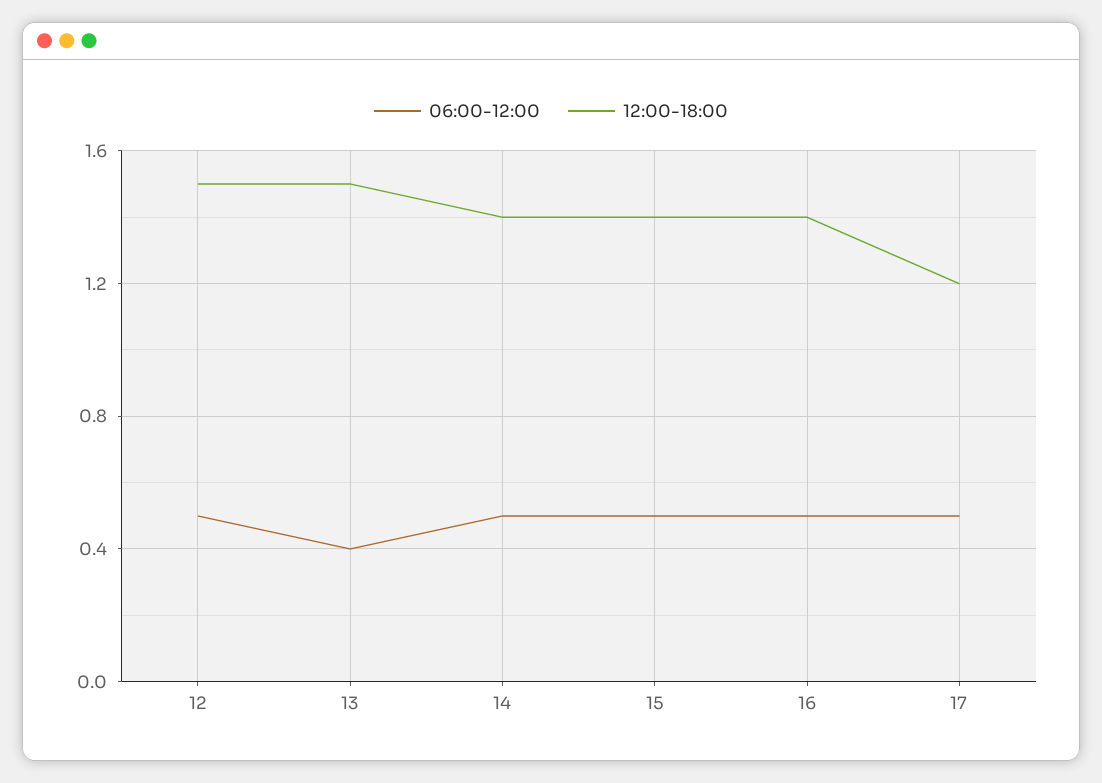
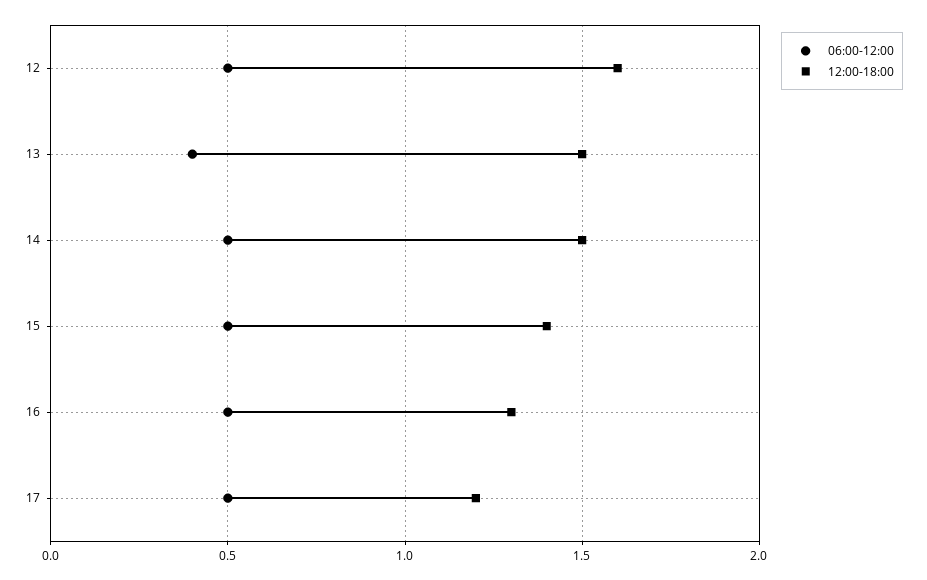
  {
    "06:00-12:00": {
      "12": 0.5,
      "13": 0.4,
      "14": 0.5,
      "15": 0.5,
      "16": 0.5,
      "17": 0.5
    },
    "12:00-18:00": {
-     "12": 1.5,
+     "12": 1.6,
      "13": 1.5,
-     "14": 1.4,
+     "14": 1.5,
      "15": 1.4,
-     "16": 1.4,
+     "16": 1.3,
      "17": 1.2
    }
  }

